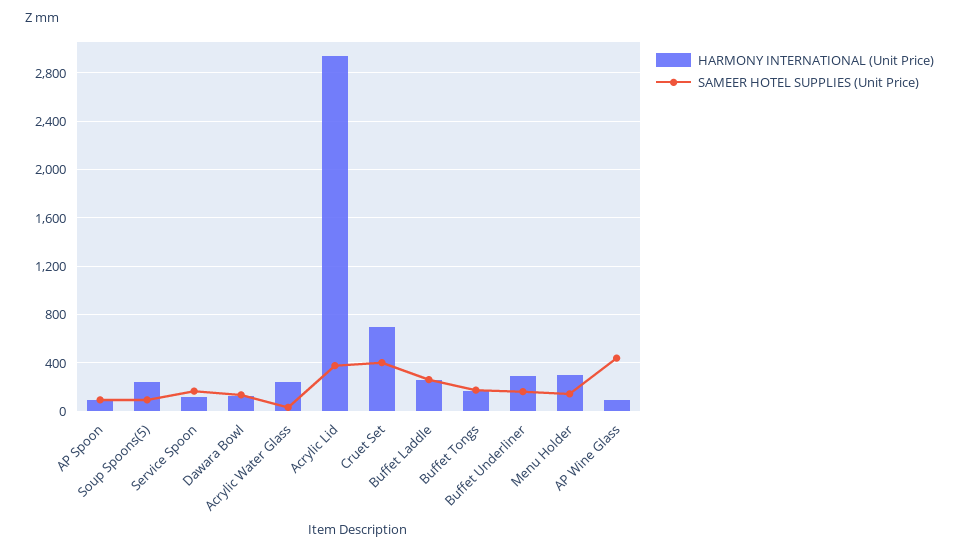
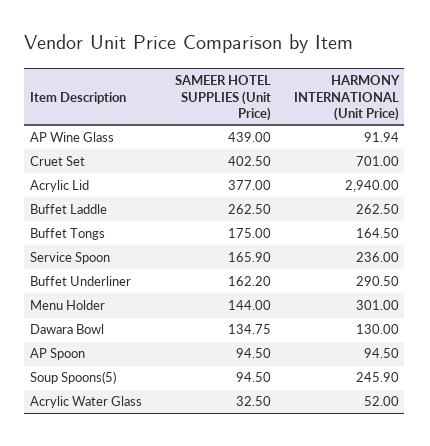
  {
    "HARMONY INTERNATIONAL (Unit Price)": {
      "AP Spoon": 94.5,
      "Soup Spoons(5)": 245.9,
-     "Service Spoon": 100,
+     "Service Spoon": 236,
      "Dawara Bowl": 130,
-     "Acrylic Water Glass": 250,
+     "Acrylic Water Glass": 52,
      "Acrylic Lid": 2940,
      "Cruet Set": 701,
      "Buffet Laddle": 262.5,
      "Buffet Tongs": 164.5,
      "Buffet Underliner": 290.5,
      "Menu Holder": 301,
      "AP Wine Glass": 91.94
    },
    "SAMEER HOTEL SUPPLIES (Unit Price)": {
      "AP Spoon": 94.5,
      "Soup Spoons(5)": 94.5,
      "Service Spoon": 165.9,
      "Dawara Bowl": 134.75,
      "Acrylic Water Glass": 32.5,
      "Acrylic Lid": 377,
      "Cruet Set": 402.5,
      "Buffet Laddle": 262.5,
      "Buffet Tongs": 175,
      "Buffet Underliner": 162.2,
      "Menu Holder": 144,
      "AP Wine Glass": 439
    }
  }

